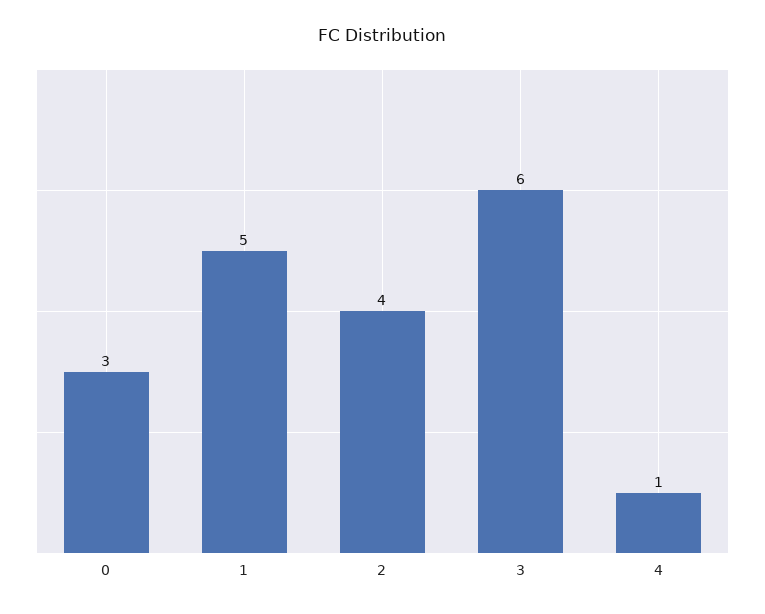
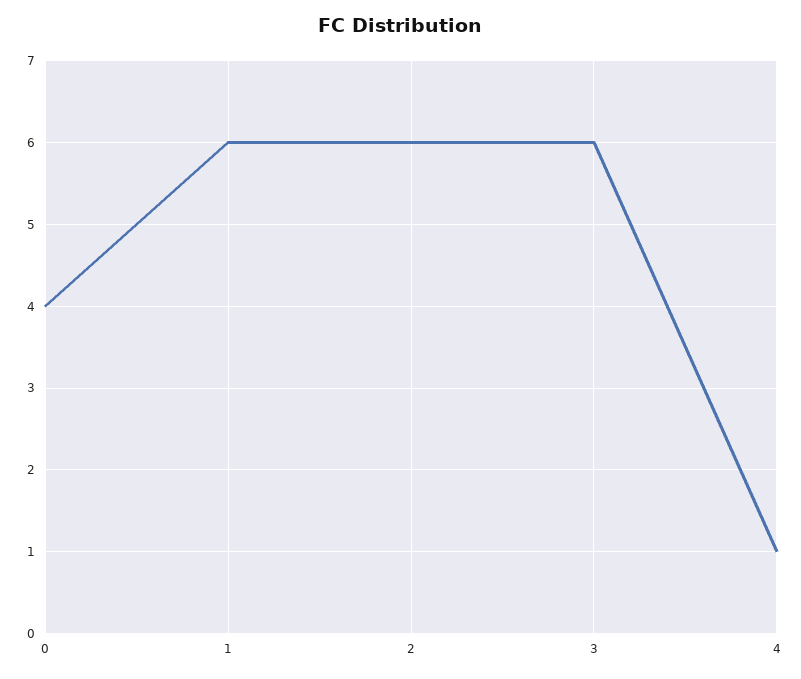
  {
-   "0": 3,
+   "0": 4,
-   "1": 5,
+   "1": 6,
-   "2": 4,
+   "2": 6,
    "3": 6,
    "4": 1
  }

